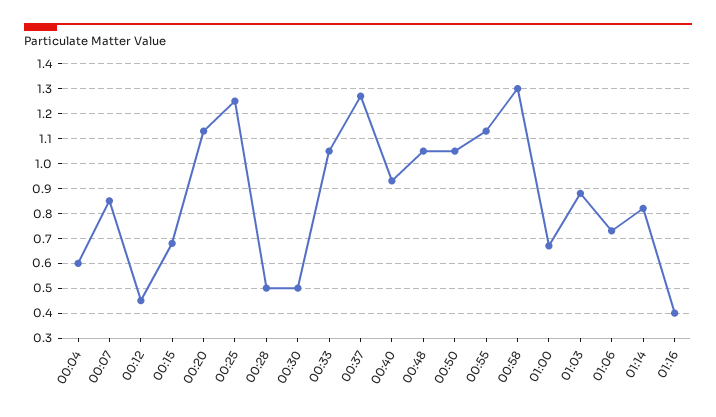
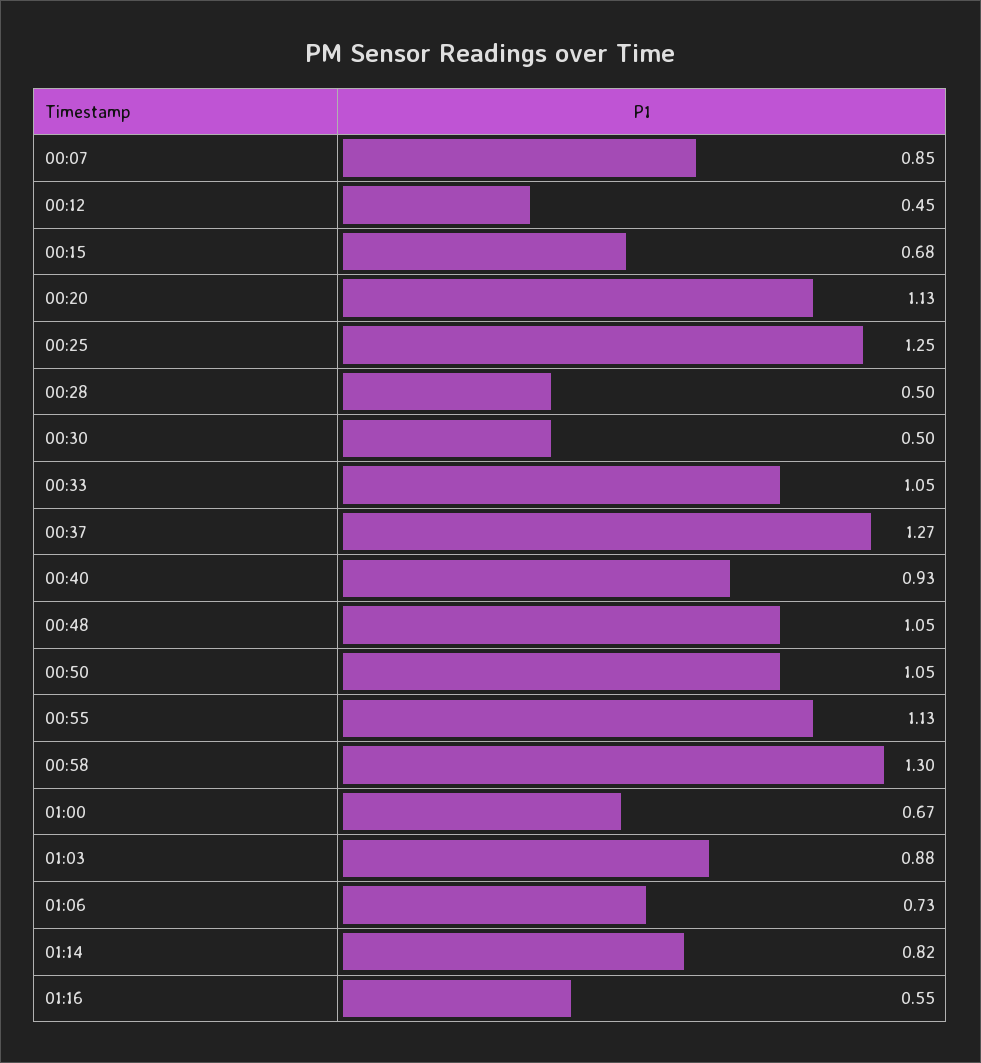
  {
-   "00:04": 0.6,
    "00:07": 0.85,
    "00:12": 0.45,
    "00:15": 0.68,
    "00:20": 1.13,
    "00:25": 1.25,
    "00:28": 0.5,
    "00:30": 0.5,
    "00:33": 1.05,
    "00:37": 1.27,
    "00:40": 0.93,
    "00:48": 1.05,
    "00:50": 1.05,
    "00:55": 1.13,
    "00:58": 1.3,
    "01:00": 0.67,
    "01:03": 0.88,
    "01:06": 0.73,
    "01:14": 0.82,
-   "01:16": 0.4
+   "01:16": 0.55
  }

